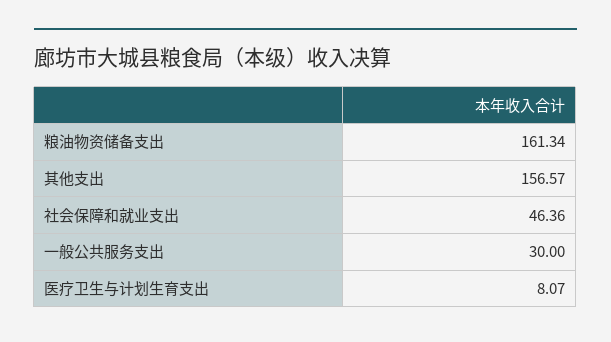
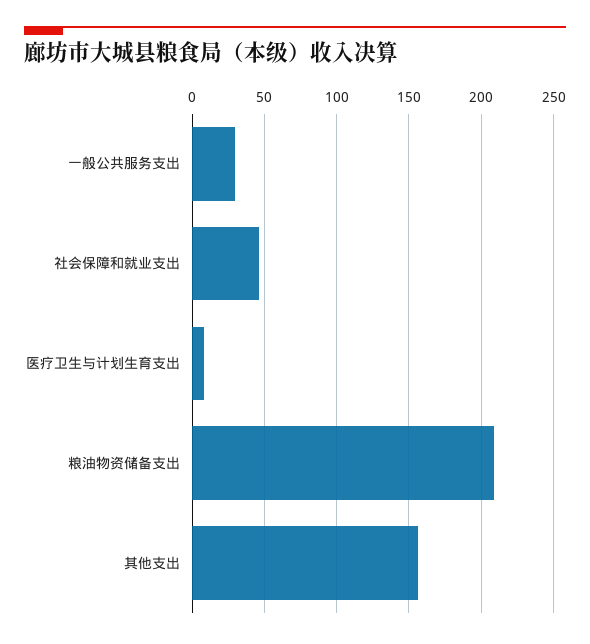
  {
-   "粮油物资储备支出": 161.34,
+   "粮油物资储备支出": 210,
    "其他支出": 156.57,
    "社会保障和就业支出": 46.36,
    "一般公共服务支出": 30,
    "医疗卫生与计划生育支出": 8.07
  }

